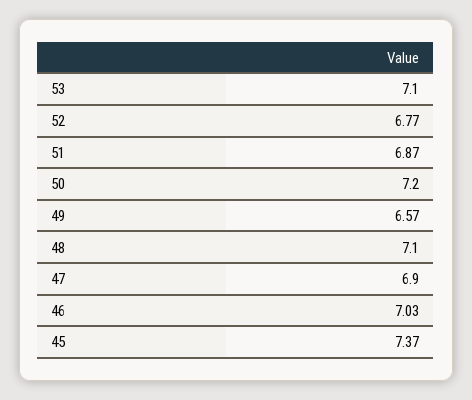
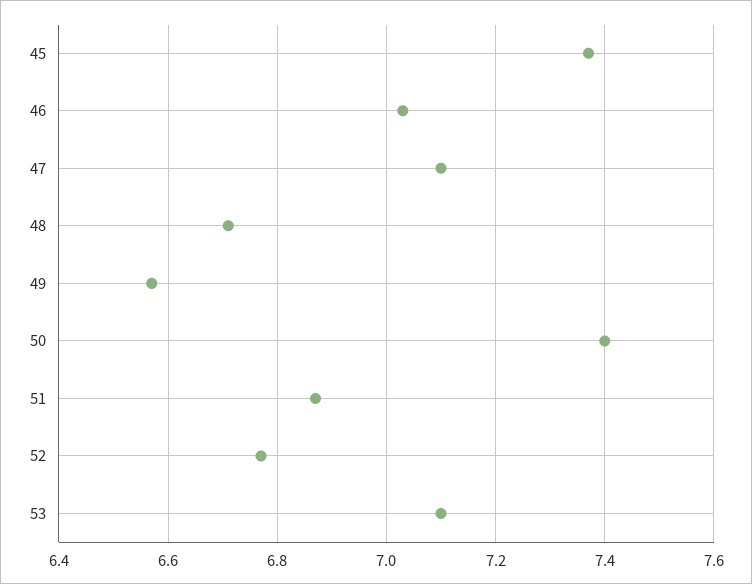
  {
    "53": 7.1,
    "52": 6.77,
    "51": 6.87,
-   "50": 7.2,
+   "50": 7.4,
    "49": 6.57,
-   "48": 7.1,
+   "48": 6.7,
-   "47": 6.9,
+   "47": 7.1,
    "46": 7.03,
    "45": 7.37
  }

